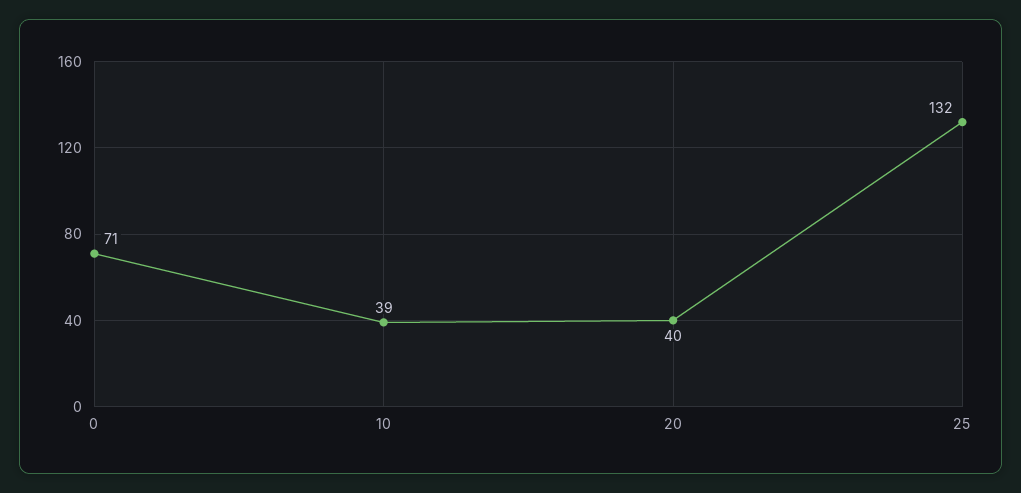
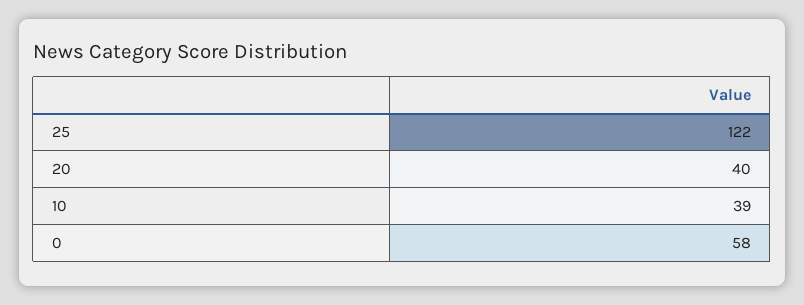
  {
-   "0": 71,
+   "0": 58,
    "10": 39,
    "20": 40,
-   "25": 132
+   "25": 122
  }

